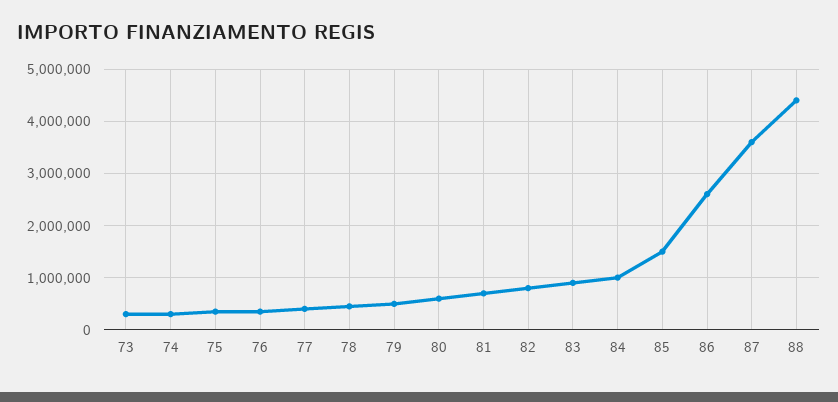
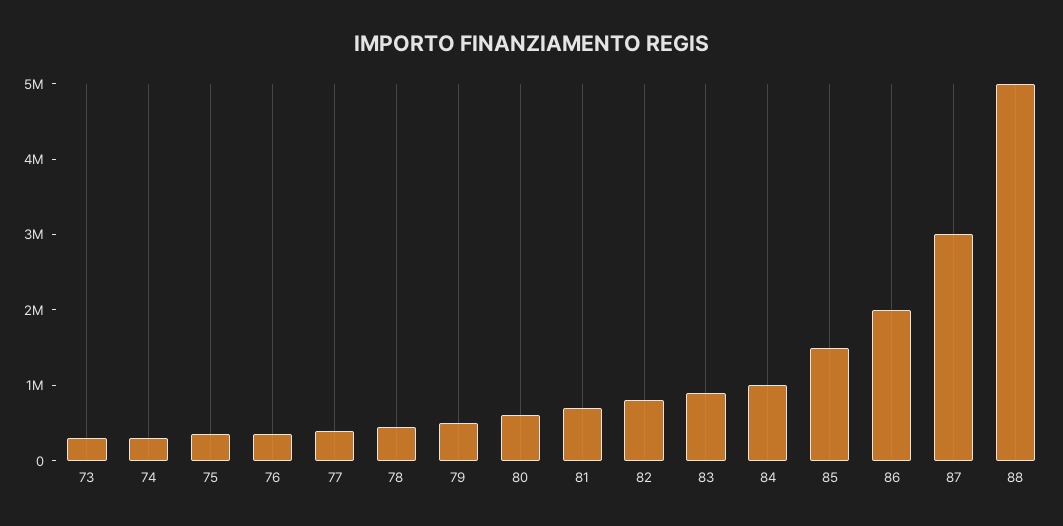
  {
    "73": 400000,
    "74": 400000,
    "75": 400000,
    "76": 400000,
    "77": 400000,
    "78": 400000,
    "79": 600000,
    "80": 600000,
    "81": 800000,
    "82": 800000,
    "83": 1000000,
    "84": 1000000,
    "85": 1600000,
-   "86": 2600000,
+   "86": 2000000,
-   "87": 3600000,
+   "87": 3000000,
-   "88": 4400000
+   "88": 5000000
  }

